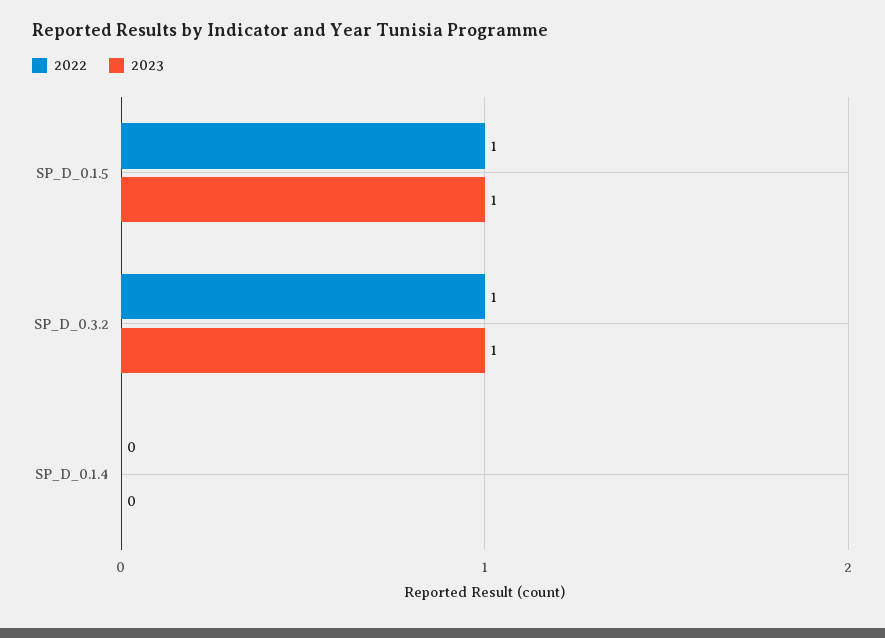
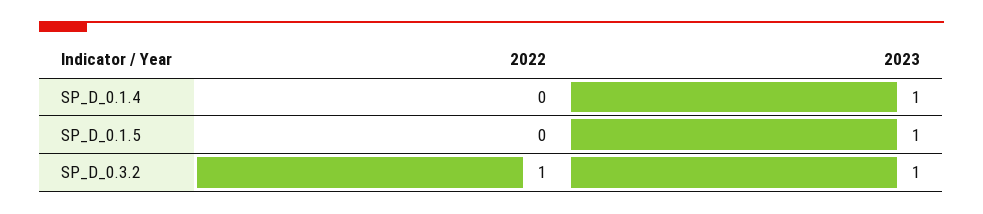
  {
    "2022": {
-     "SP_D_0.1.5": 1,
+     "SP_D_0.1.5": 0,
      "SP_D_0.3.2": 1,
      "SP_D_0.1.4": 0
    },
    "2023": {
      "SP_D_0.1.5": 1,
      "SP_D_0.3.2": 1,
-     "SP_D_0.1.4": 0
+     "SP_D_0.1.4": 1
    }
  }

